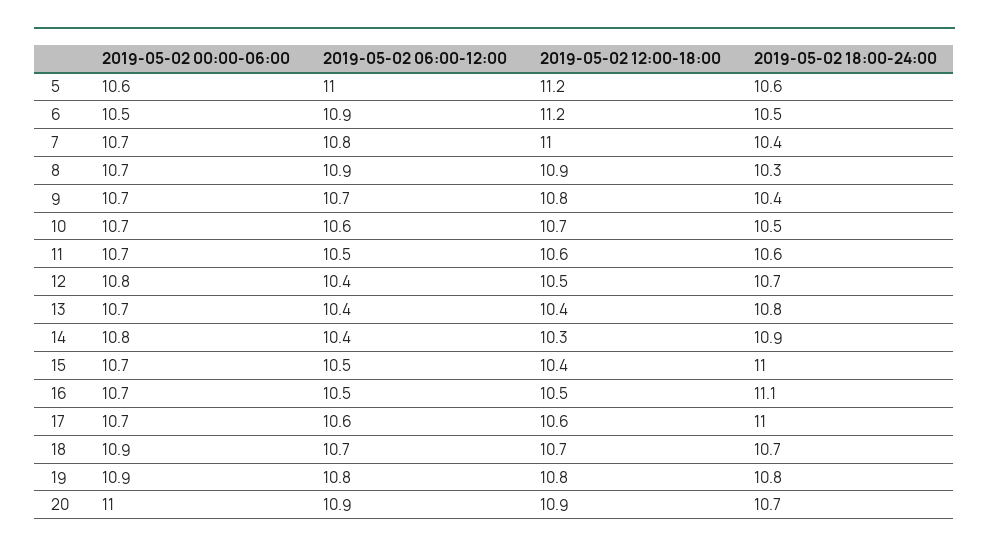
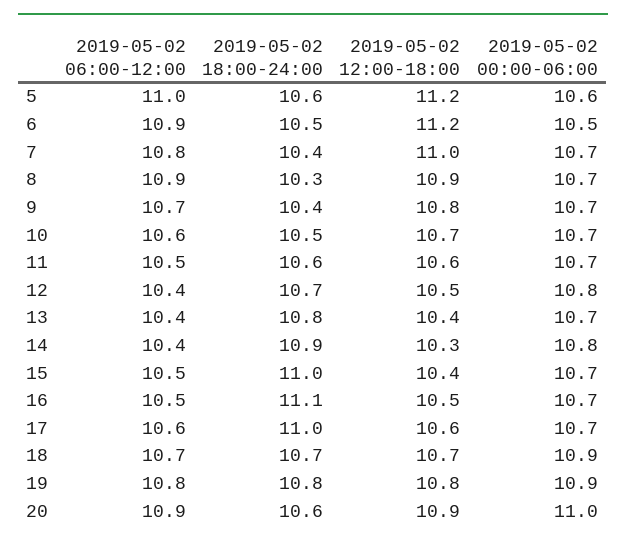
  {
    "2019-05-02 00:00-06:00": {
      "5": 10.6,
      "6": 10.5,
      "7": 10.7,
      "8": 10.7,
      "9": 10.7,
      "10": 10.7,
      "11": 10.7,
      "12": 10.8,
      "13": 10.7,
      "14": 10.8,
      "15": 10.7,
      "16": 10.7,
      "17": 10.7,
      "18": 10.9,
      "19": 10.9,
      "20": 11
    },
    "2019-05-02 06:00-12:00": {
      "5": 11,
      "6": 10.9,
      "7": 10.8,
      "8": 10.9,
      "9": 10.7,
      "10": 10.6,
      "11": 10.5,
      "12": 10.4,
      "13": 10.4,
      "14": 10.4,
      "15": 10.5,
      "16": 10.5,
      "17": 10.6,
      "18": 10.7,
      "19": 10.8,
      "20": 10.9
    },
    "2019-05-02 12:00-18:00": {
      "5": 11.2,
      "6": 11.2,
      "7": 11,
      "8": 10.9,
      "9": 10.8,
      "10": 10.7,
      "11": 10.6,
      "12": 10.5,
      "13": 10.4,
      "14": 10.3,
      "15": 10.4,
      "16": 10.5,
      "17": 10.6,
      "18": 10.7,
      "19": 10.8,
      "20": 10.9
    },
    "2019-05-02 18:00-24:00": {
      "5": 10.6,
      "6": 10.5,
      "7": 10.4,
      "8": 10.3,
      "9": 10.4,
      "10": 10.5,
      "11": 10.6,
      "12": 10.7,
      "13": 10.8,
      "14": 10.9,
      "15": 11,
      "16": 11.1,
      "17": 11,
      "18": 10.7,
      "19": 10.8,
-     "20": 10.7
+     "20": 10.6
    }
  }

